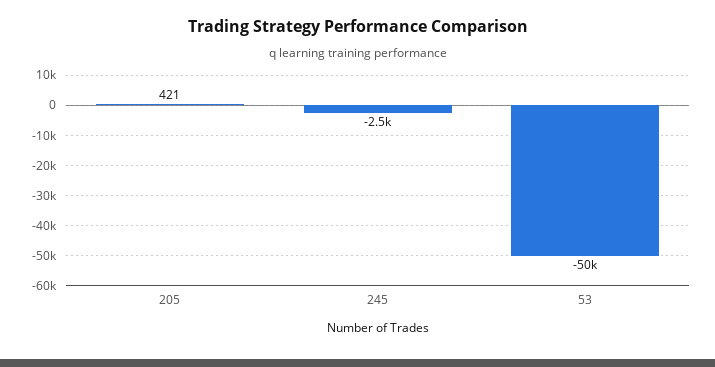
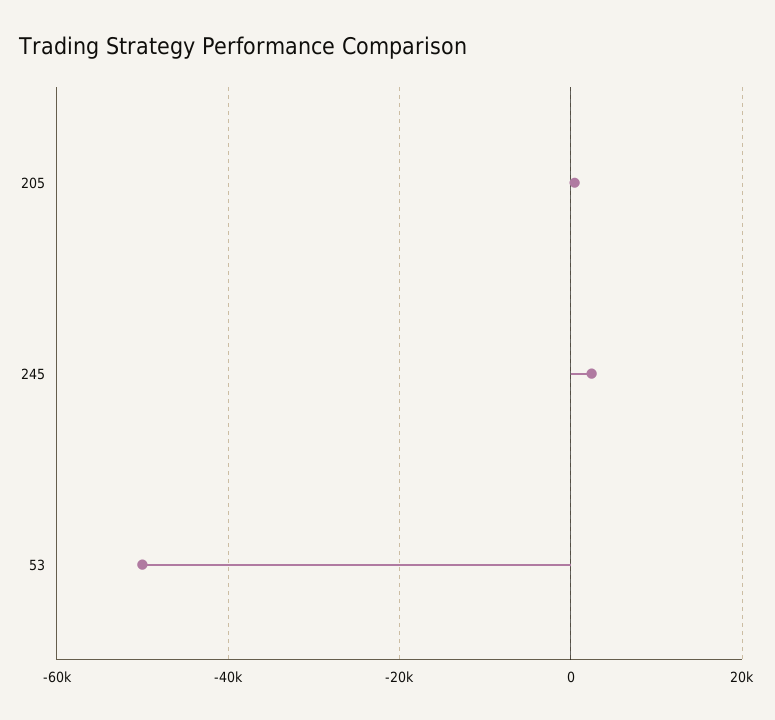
  {
    "205": 421,
-   "245": -2500,
+   "245": 2000,
    "53": -50000
  }

